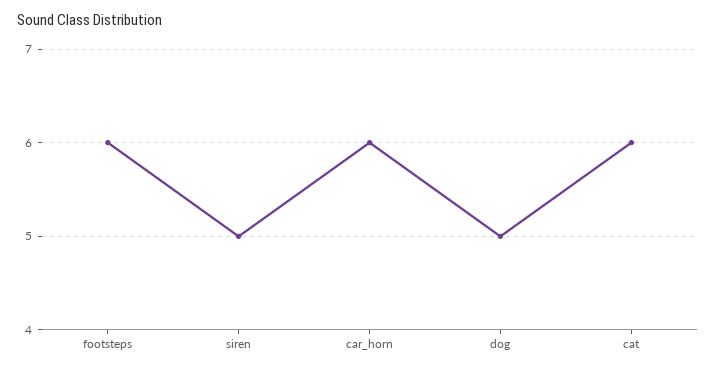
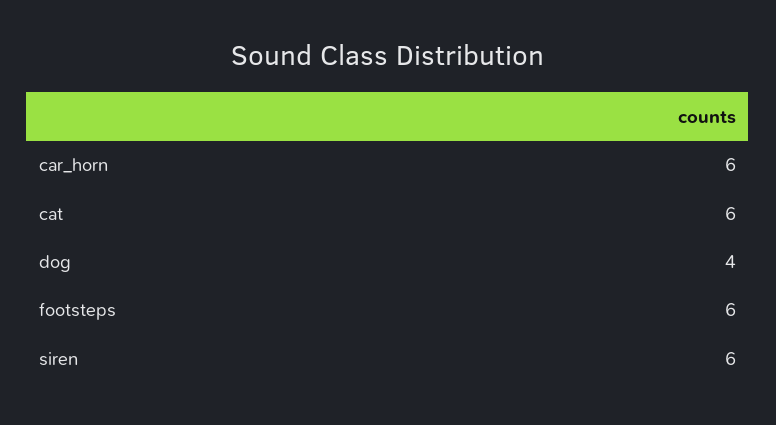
  {
    "footsteps": 6,
-   "siren": 5,
+   "siren": 6,
    "car_horn": 6,
-   "dog": 5,
+   "dog": 4,
    "cat": 6
  }

